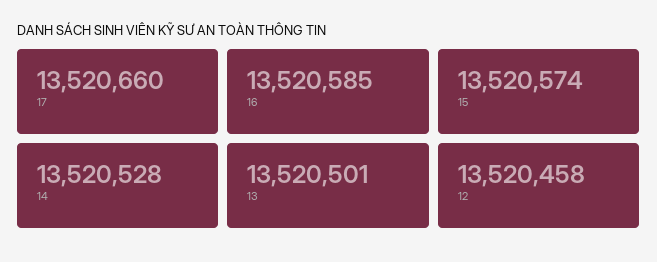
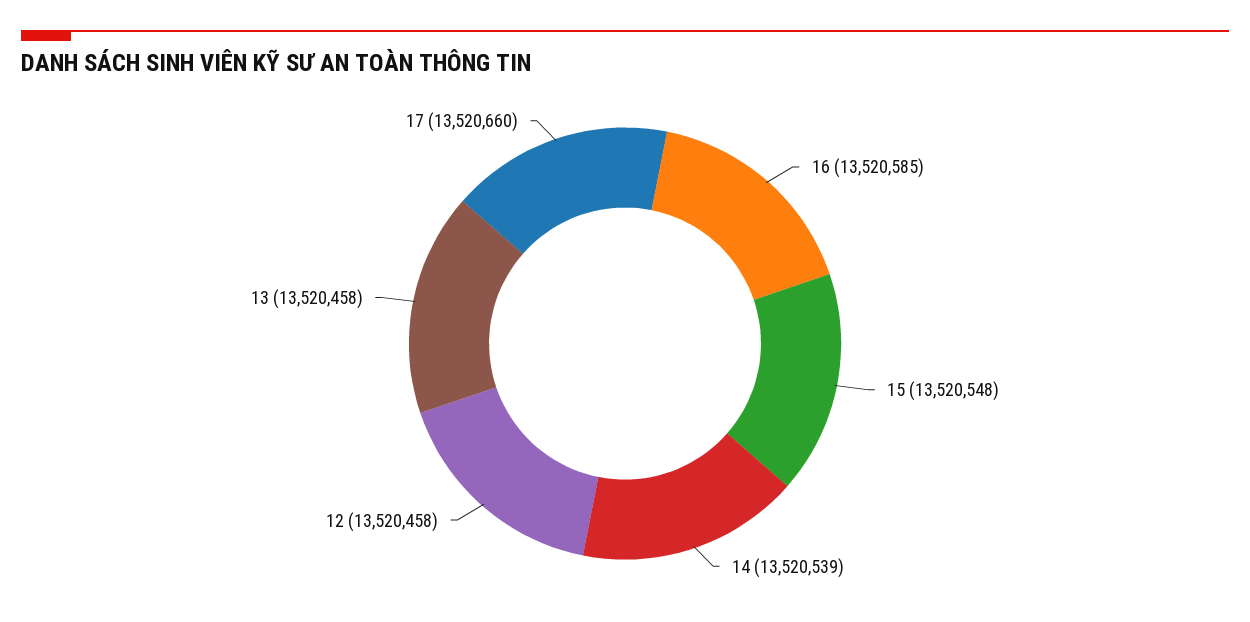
  {
    "17": 13520660,
    "16": 13520585,
-   "15": 13520574,
+   "15": 13520548,
-   "14": 13520528,
+   "14": 13520539,
-   "13": 13520501,
+   "13": 13520458,
    "12": 13520458
  }

